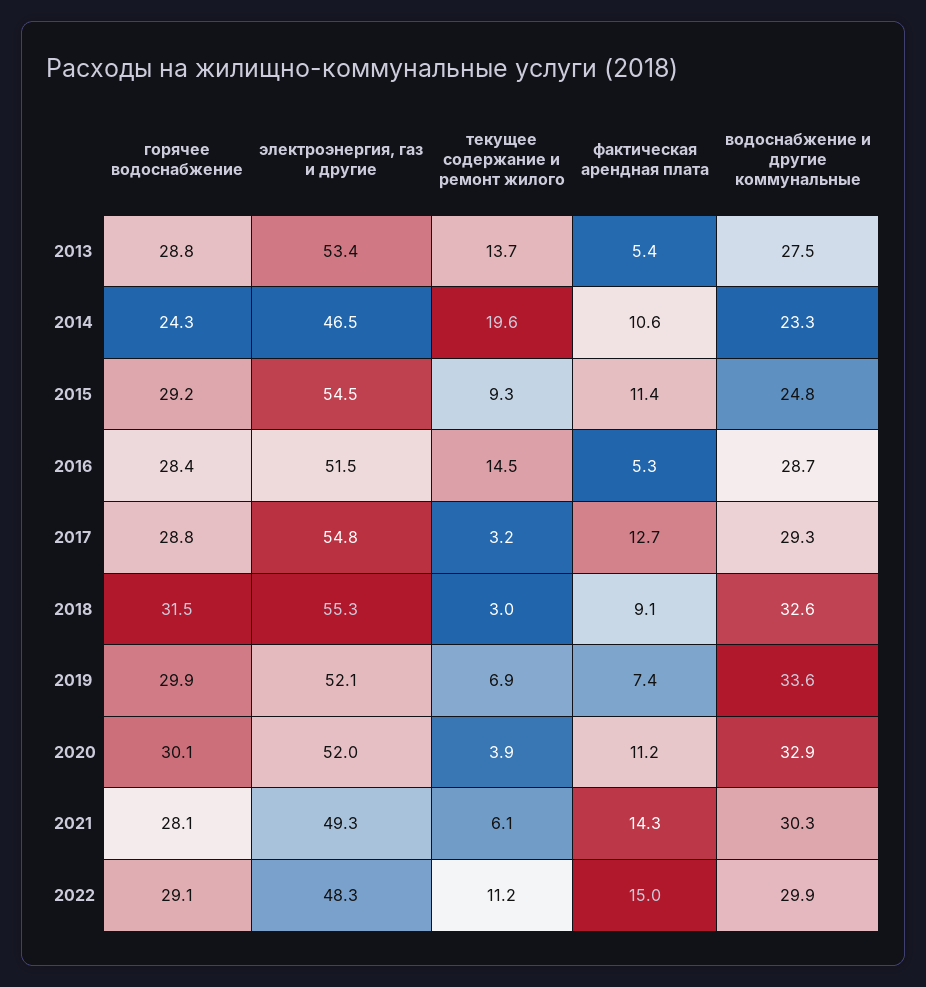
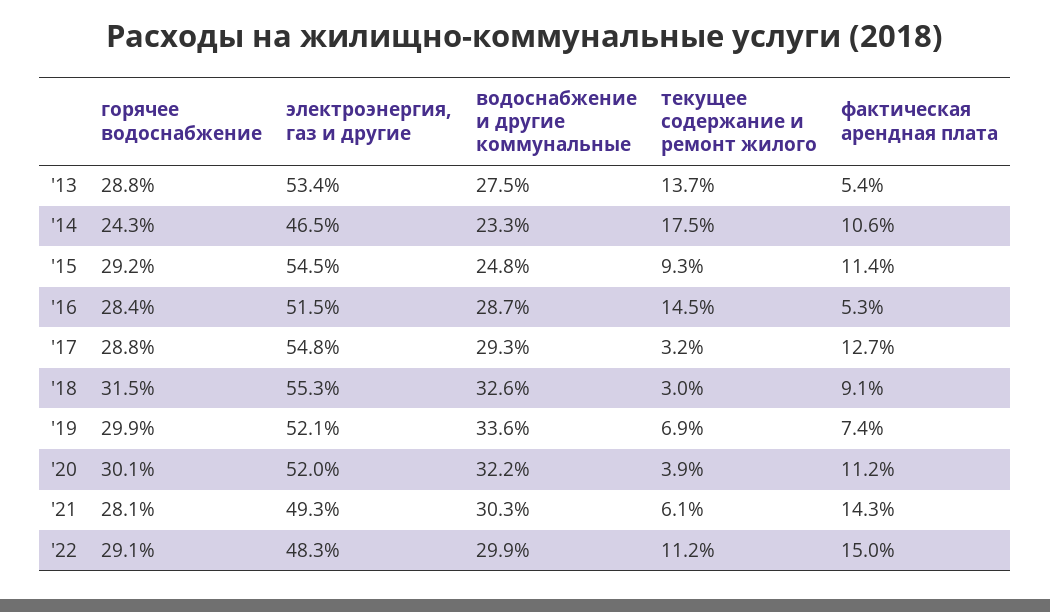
  {
    "горячее водоснабжение": {
      "2013": 28.8,
      "2014": 24.3,
      "2015": 29.2,
      "2016": 28.4,
      "2017": 28.8,
      "2018": 31.5,
      "2019": 29.9,
      "2020": 30.1,
      "2021": 28.1,
      "2022": 29.1
    },
    "электроэнергия, газ и другие": {
      "2013": 53.4,
      "2014": 46.5,
      "2015": 54.5,
      "2016": 51.5,
      "2017": 54.8,
      "2018": 55.3,
      "2019": 52.1,
      "2020": 52,
      "2021": 49.3,
      "2022": 48.3
    },
    "текущее содержание и ремонт жилого": {
      "2013": 13.7,
-     "2014": 19.6,
+     "2014": 17.5,
      "2015": 9.3,
      "2016": 14.5,
      "2017": 3.2,
      "2018": 3,
      "2019": 6.9,
      "2020": 3.9,
      "2021": 6.1,
      "2022": 11.2
    },
    "фактическая арендная плата": {
      "2013": 5.4,
      "2014": 10.6,
      "2015": 11.4,
      "2016": 5.3,
      "2017": 12.7,
      "2018": 9.1,
      "2019": 7.4,
      "2020": 11.2,
      "2021": 14.3,
      "2022": 15
    },
    "водоснабжение и другие коммунальные": {
      "2013": 27.5,
      "2014": 23.3,
      "2015": 24.8,
      "2016": 28.7,
      "2017": 29.3,
      "2018": 32.6,
      "2019": 33.6,
-     "2020": 32.9,
+     "2020": 32.2,
      "2021": 30.3,
      "2022": 29.9
    }
  }

